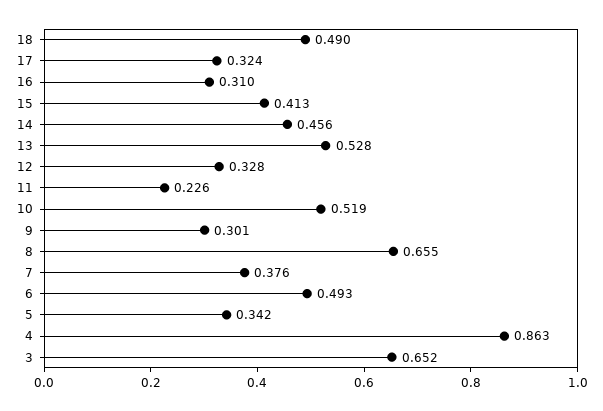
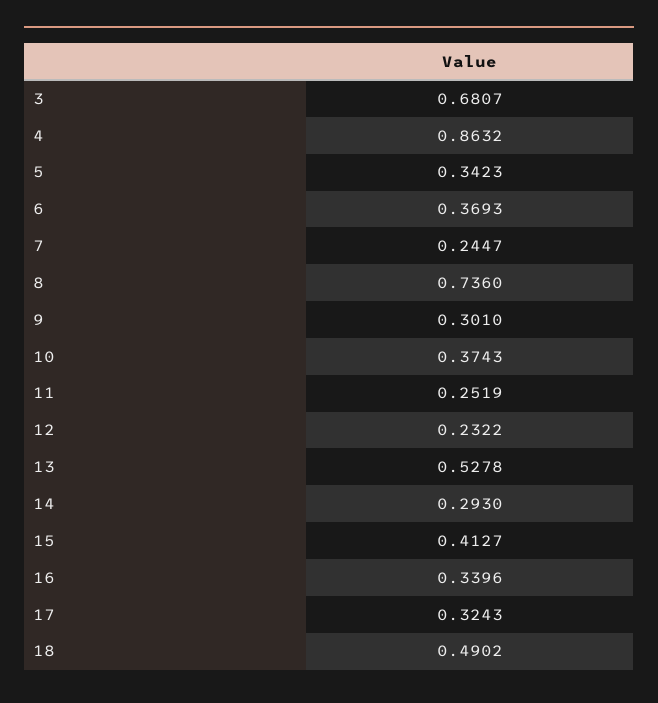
  {
    "18": 0.4902,
    "17": 0.3243,
-   "16": 0.31,
+   "16": 0.3396,
    "15": 0.4127,
-   "14": 0.456,
+   "14": 0.293,
    "13": 0.5278,
-   "12": 0.328,
+   "12": 0.2322,
-   "11": 0.226,
+   "11": 0.2519,
-   "10": 0.519,
+   "10": 0.3743,
    "9": 0.301,
-   "8": 0.655,
+   "8": 0.736,
-   "7": 0.376,
+   "7": 0.2447,
-   "6": 0.493,
+   "6": 0.3693,
    "5": 0.3423,
    "4": 0.8632,
-   "3": 0.652
+   "3": 0.6807
  }

